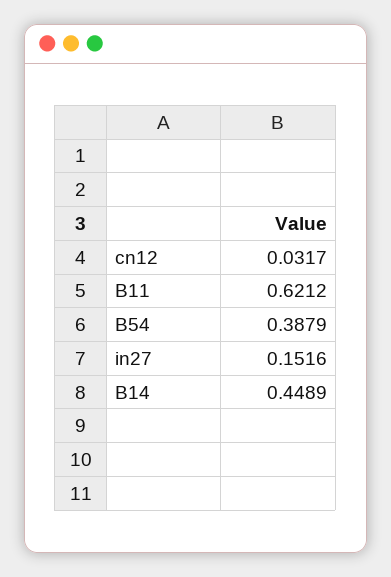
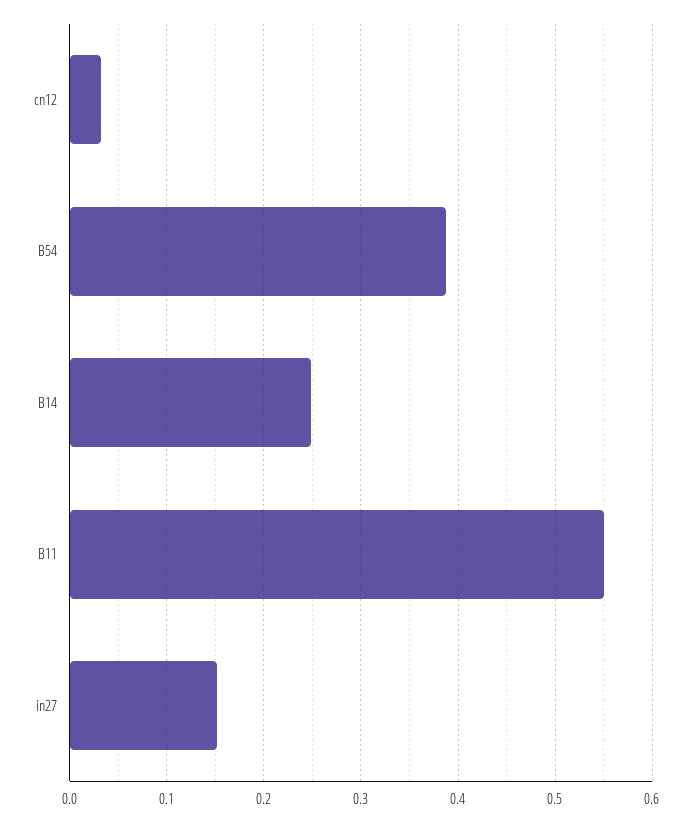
  {
    "cn12": 0.0317,
-   "B11": 0.6212,
+   "B11": 0.55,
    "B54": 0.3879,
    "in27": 0.1516,
-   "B14": 0.4489
+   "B14": 0.25
  }

